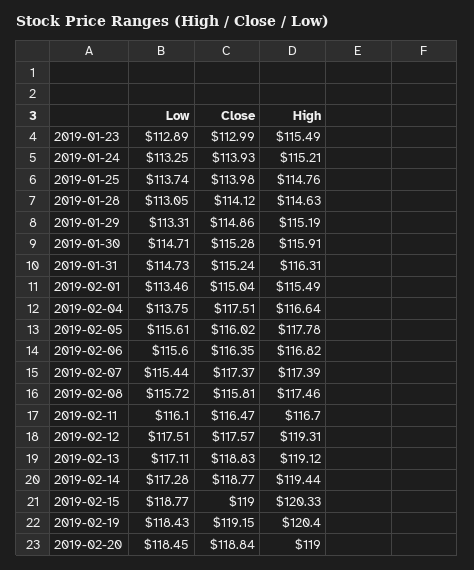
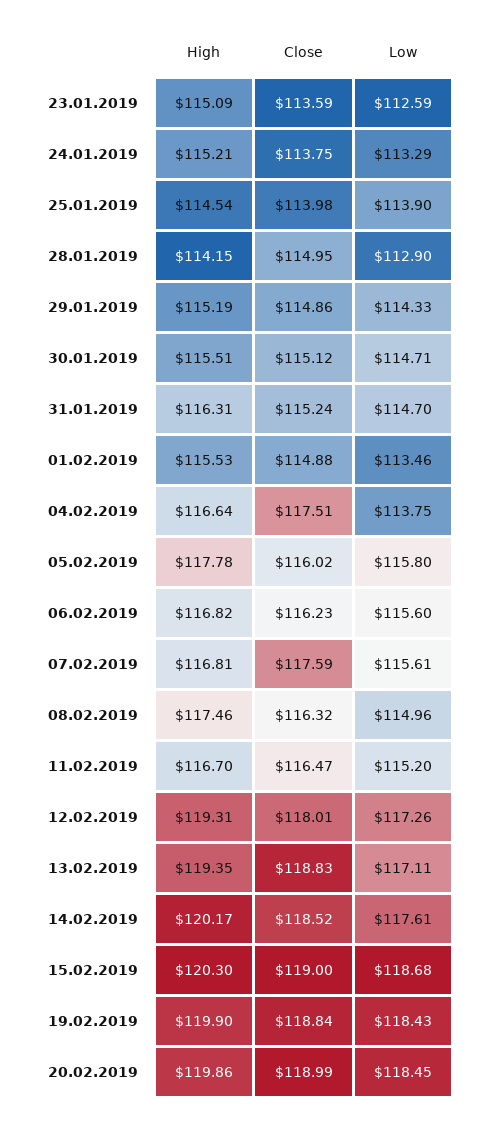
  {
    "Low": {
-     "2019-01-23": 112.89,
+     "2019-01-23": 112.59,
-     "2019-01-24": 113.25,
+     "2019-01-24": 113.29,
-     "2019-01-25": 113.74,
+     "2019-01-25": 113.9,
-     "2019-01-28": 113.05,
+     "2019-01-28": 112.9,
-     "2019-01-29": 113.31,
+     "2019-01-29": 114.33,
      "2019-01-30": 114.71,
-     "2019-01-31": 114.73,
+     "2019-01-31": 114.7,
      "2019-02-01": 113.46,
      "2019-02-04": 113.75,
-     "2019-02-05": 115.61,
+     "2019-02-05": 115.8,
      "2019-02-06": 115.6,
-     "2019-02-07": 115.44,
+     "2019-02-07": 115.61,
-     "2019-02-08": 115.72,
+     "2019-02-08": 114.96,
-     "2019-02-11": 116.1,
+     "2019-02-11": 115.2,
-     "2019-02-12": 117.51,
+     "2019-02-12": 117.26,
      "2019-02-13": 117.11,
-     "2019-02-14": 117.28,
+     "2019-02-14": 117.61,
-     "2019-02-15": 118.77,
+     "2019-02-15": 118.68,
      "2019-02-19": 118.43,
      "2019-02-20": 118.45
    },
    "Close": {
-     "2019-01-23": 112.99,
+     "2019-01-23": 113.59,
-     "2019-01-24": 113.93,
+     "2019-01-24": 113.75,
      "2019-01-25": 113.98,
-     "2019-01-28": 114.12,
+     "2019-01-28": 114.95,
      "2019-01-29": 114.86,
-     "2019-01-30": 115.28,
+     "2019-01-30": 115.12,
      "2019-01-31": 115.24,
-     "2019-02-01": 115.04,
+     "2019-02-01": 114.88,
      "2019-02-04": 117.51,
      "2019-02-05": 116.02,
-     "2019-02-06": 116.35,
+     "2019-02-06": 116.23,
-     "2019-02-07": 117.37,
+     "2019-02-07": 117.59,
-     "2019-02-08": 115.81,
+     "2019-02-08": 116.32,
      "2019-02-11": 116.47,
-     "2019-02-12": 117.57,
+     "2019-02-12": 118.01,
      "2019-02-13": 118.83,
-     "2019-02-14": 118.77,
+     "2019-02-14": 118.52,
      "2019-02-15": 119,
-     "2019-02-19": 119.15,
+     "2019-02-19": 118.84,
-     "2019-02-20": 118.84
+     "2019-02-20": 118.99
    },
    "High": {
-     "2019-01-23": 115.49,
+     "2019-01-23": 115.09,
      "2019-01-24": 115.21,
-     "2019-01-25": 114.76,
+     "2019-01-25": 114.54,
-     "2019-01-28": 114.63,
+     "2019-01-28": 114.15,
      "2019-01-29": 115.19,
-     "2019-01-30": 115.91,
+     "2019-01-30": 115.51,
      "2019-01-31": 116.31,
-     "2019-02-01": 115.49,
+     "2019-02-01": 115.53,
      "2019-02-04": 116.64,
      "2019-02-05": 117.78,
      "2019-02-06": 116.82,
-     "2019-02-07": 117.39,
+     "2019-02-07": 116.81,
      "2019-02-08": 117.46,
      "2019-02-11": 116.7,
      "2019-02-12": 119.31,
-     "2019-02-13": 119.12,
+     "2019-02-13": 119.35,
-     "2019-02-14": 119.44,
+     "2019-02-14": 120.17,
-     "2019-02-15": 120.33,
+     "2019-02-15": 120.3,
-     "2019-02-19": 120.4,
+     "2019-02-19": 119.9,
-     "2019-02-20": 119
+     "2019-02-20": 119.86
    }
  }

